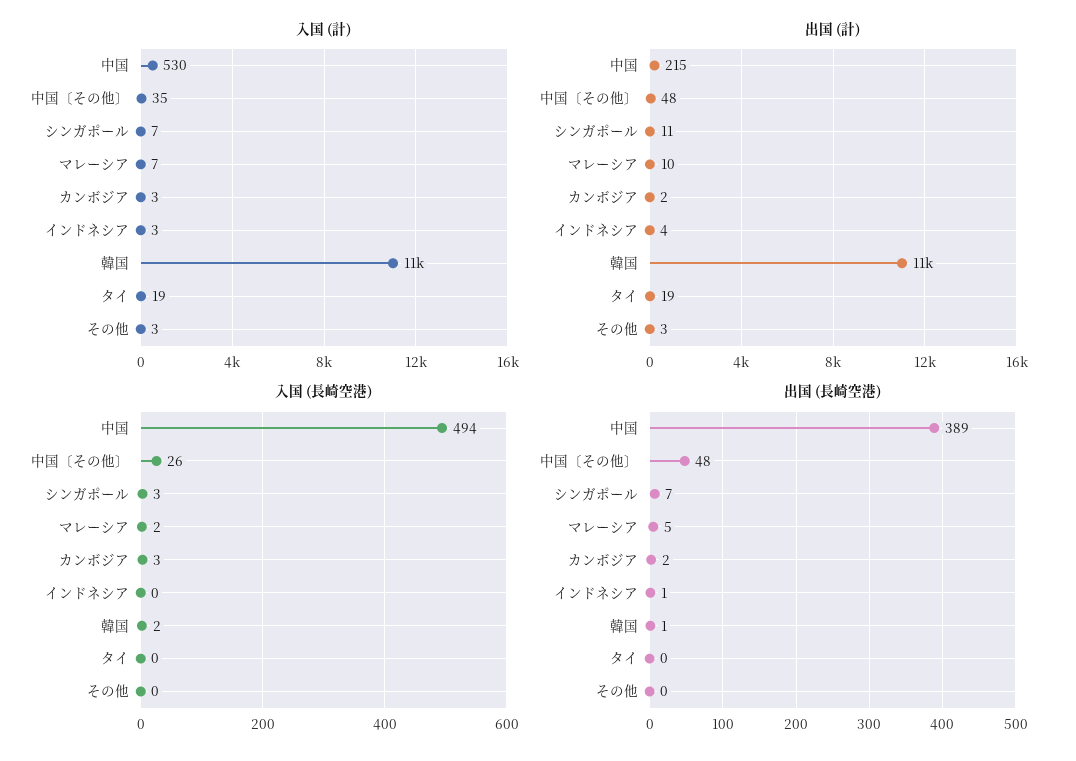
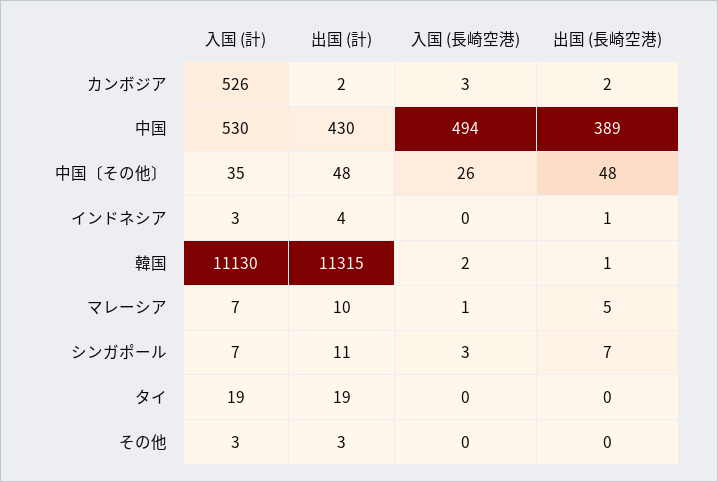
  {
    "入国 (計)": {
      "中国": 530,
      "中国〔その他〕": 35,
      "シンガポール": 7,
      "マレーシア": 7,
-     "カンボジア": 3,
+     "カンボジア": 526,
      "インドネシア": 3,
      "韓国": 11130,
      "タイ": 19,
      "その他": 3
    },
    "出国 (計)": {
-     "中国": 215,
+     "中国": 430,
      "中国〔その他〕": 48,
      "シンガポール": 11,
      "マレーシア": 10,
      "カンボジア": 2,
      "インドネシア": 4,
      "韓国": 11315,
      "タイ": 19,
      "その他": 3
    },
    "入国 (長崎空港)": {
      "中国": 494,
      "中国〔その他〕": 26,
      "シンガポール": 3,
-     "マレーシア": 2,
+     "マレーシア": 1,
      "カンボジア": 3,
      "インドネシア": 0,
      "韓国": 2,
      "タイ": 0,
      "その他": 0
    },
    "出国 (長崎空港)": {
      "中国": 389,
      "中国〔その他〕": 48,
      "シンガポール": 7,
      "マレーシア": 5,
      "カンボジア": 2,
      "インドネシア": 1,
      "韓国": 1,
      "タイ": 0,
      "その他": 0
    }
  }

